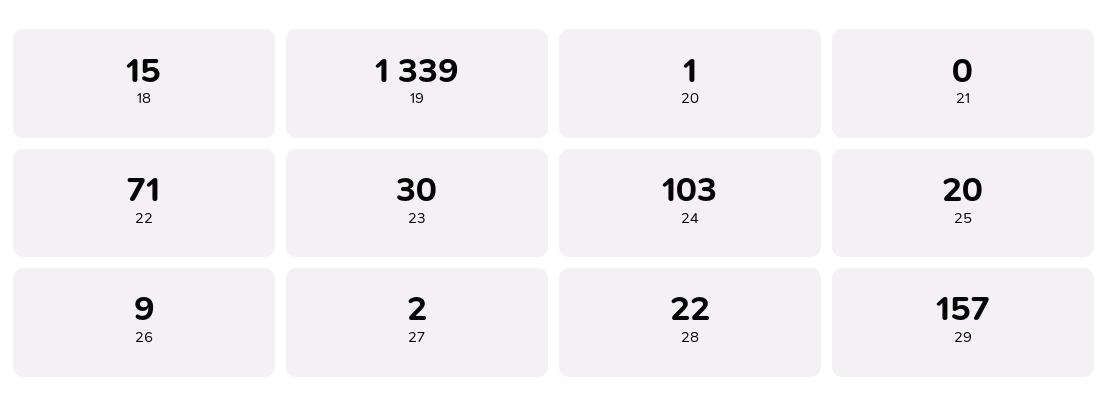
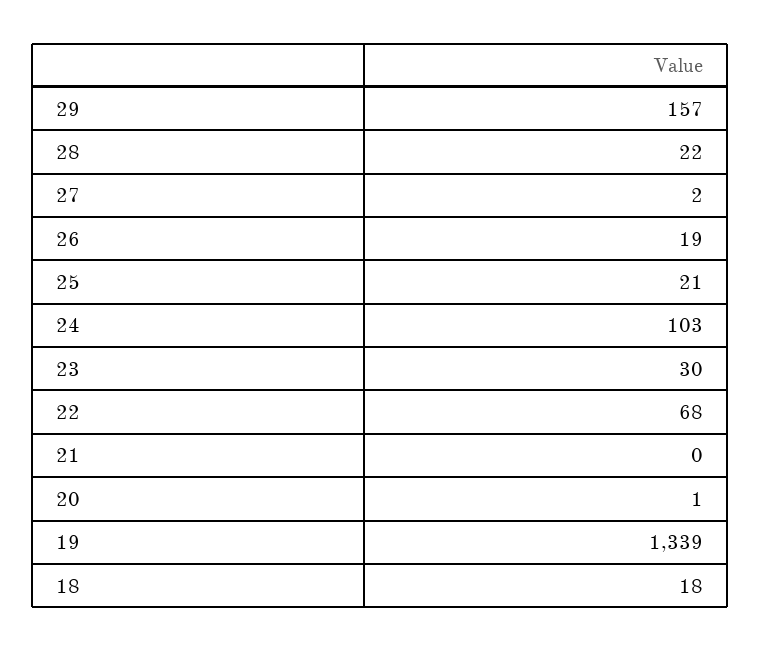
  {
-   "18": 15,
+   "18": 18,
    "19": 1339,
    "20": 1,
    "21": 0,
-   "22": 71,
+   "22": 68,
    "23": 30,
    "24": 103,
-   "25": 20,
+   "25": 21,
-   "26": 9,
+   "26": 19,
    "27": 2,
    "28": 22,
    "29": 157
  }

